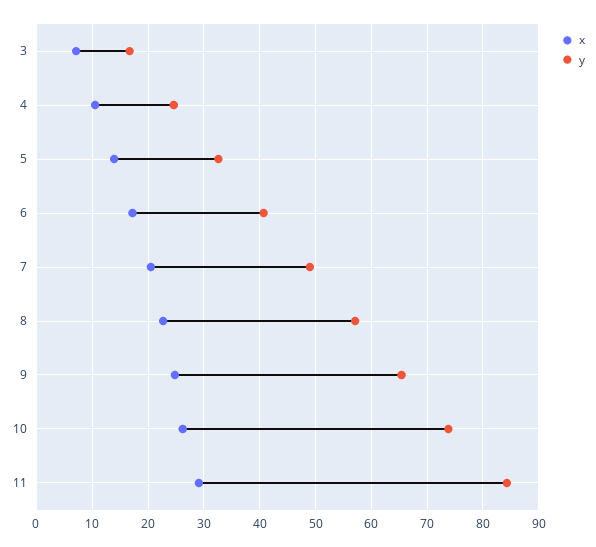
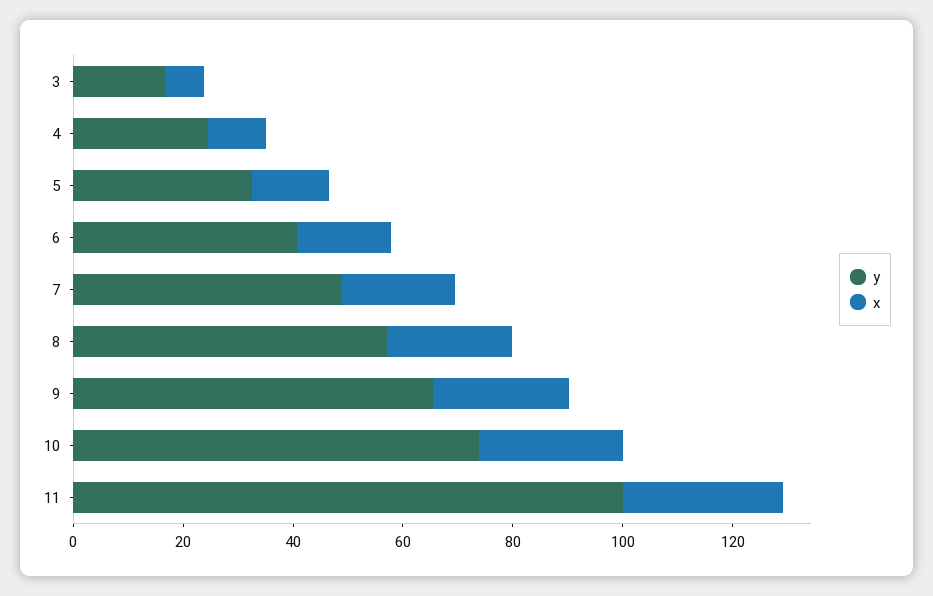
  {
    "x": {
      "3": 8,
      "4": 10,
      "5": 14,
      "6": 18,
      "7": 20,
      "8": 22,
      "9": 24,
      "10": 26,
      "11": 30
    },
    "y": {
      "3": 16,
      "4": 24,
      "5": 32,
      "6": 40,
      "7": 50,
      "8": 58,
      "9": 66,
      "10": 74,
-     "11": 84
+     "11": 100
    }
  }

